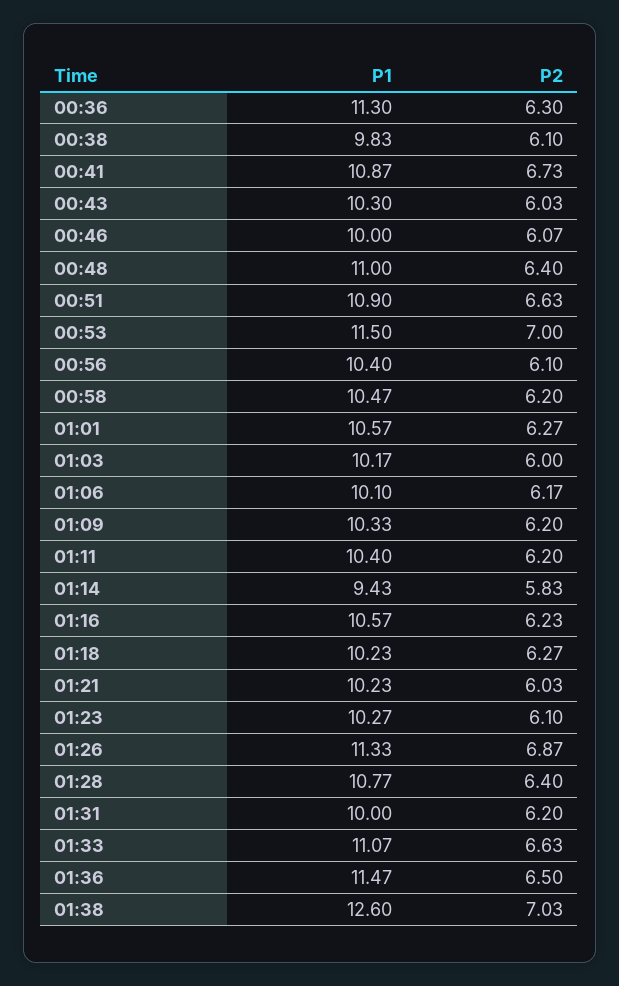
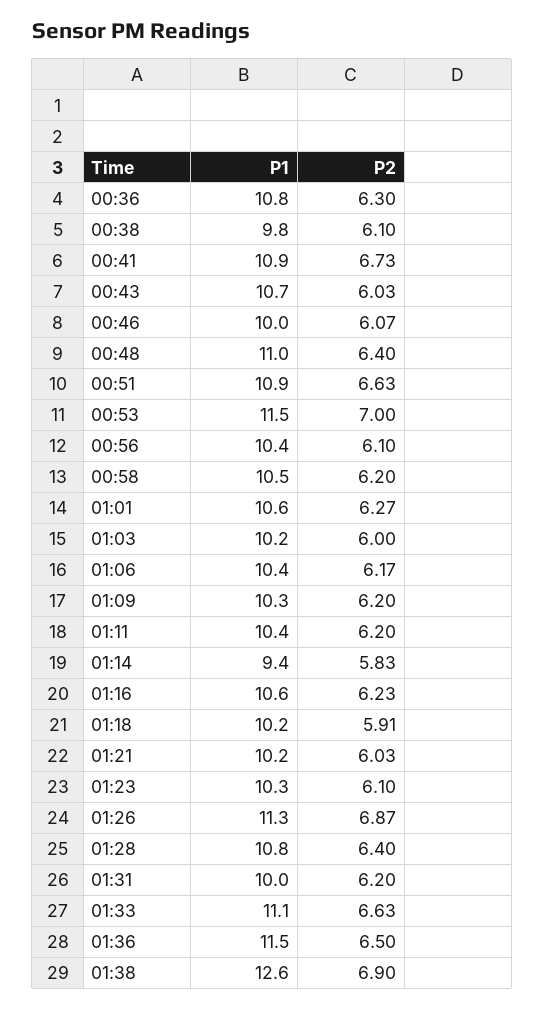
  {
    "P1": {
-     "00:36": 11.3,
+     "00:36": 10.8,
      "00:38": 9.83,
      "00:41": 10.87,
-     "00:43": 10.3,
+     "00:43": 10.7,
      "00:46": 10,
      "00:48": 11,
      "00:51": 10.9,
      "00:53": 11.5,
      "00:56": 10.4,
      "00:58": 10.47,
      "01:01": 10.57,
      "01:03": 10.17,
-     "01:06": 10.1,
+     "01:06": 10.4,
      "01:09": 10.33,
      "01:11": 10.4,
      "01:14": 9.43,
      "01:16": 10.57,
      "01:18": 10.23,
      "01:21": 10.23,
      "01:23": 10.27,
      "01:26": 11.33,
      "01:28": 10.77,
      "01:31": 10,
      "01:33": 11.07,
      "01:36": 11.47,
      "01:38": 12.6
    },
    "P2": {
      "00:36": 6.3,
      "00:38": 6.1,
      "00:41": 6.73,
      "00:43": 6.03,
      "00:46": 6.07,
      "00:48": 6.4,
      "00:51": 6.63,
      "00:53": 7,
      "00:56": 6.1,
      "00:58": 6.2,
      "01:01": 6.27,
      "01:03": 6,
      "01:06": 6.17,
      "01:09": 6.2,
      "01:11": 6.2,
      "01:14": 5.83,
      "01:16": 6.23,
-     "01:18": 6.27,
+     "01:18": 5.91,
      "01:21": 6.03,
      "01:23": 6.1,
      "01:26": 6.87,
      "01:28": 6.4,
      "01:31": 6.2,
      "01:33": 6.63,
      "01:36": 6.5,
-     "01:38": 7.03
+     "01:38": 6.9
    }
  }

